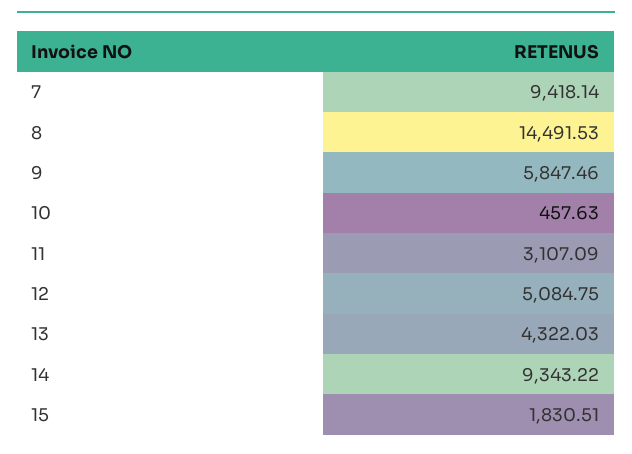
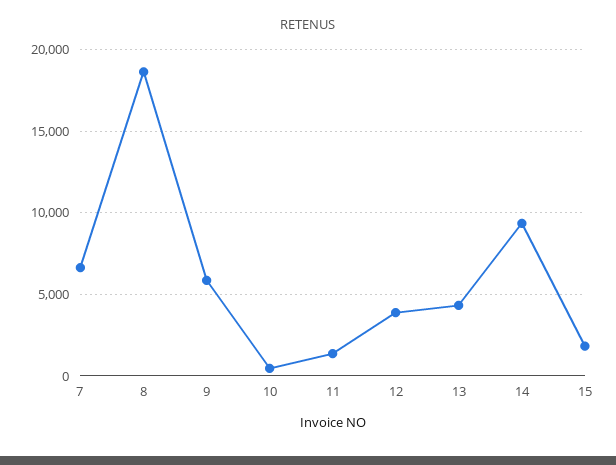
  {
-   "7": 9418.14,
+   "7": 6500,
-   "8": 14491.53,
+   "8": 18500,
    "9": 5847.46,
    "10": 457.63,
-   "11": 3107.09,
+   "11": 1500,
-   "12": 5084.75,
+   "12": 4000,
    "13": 4322.03,
    "14": 9343.22,
    "15": 1830.51
  }

